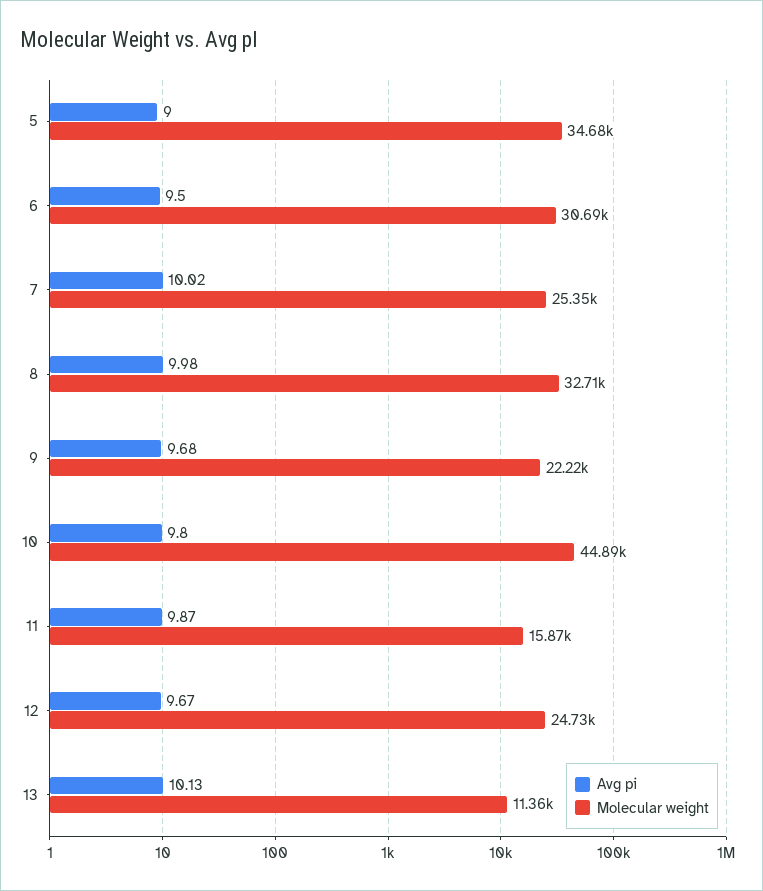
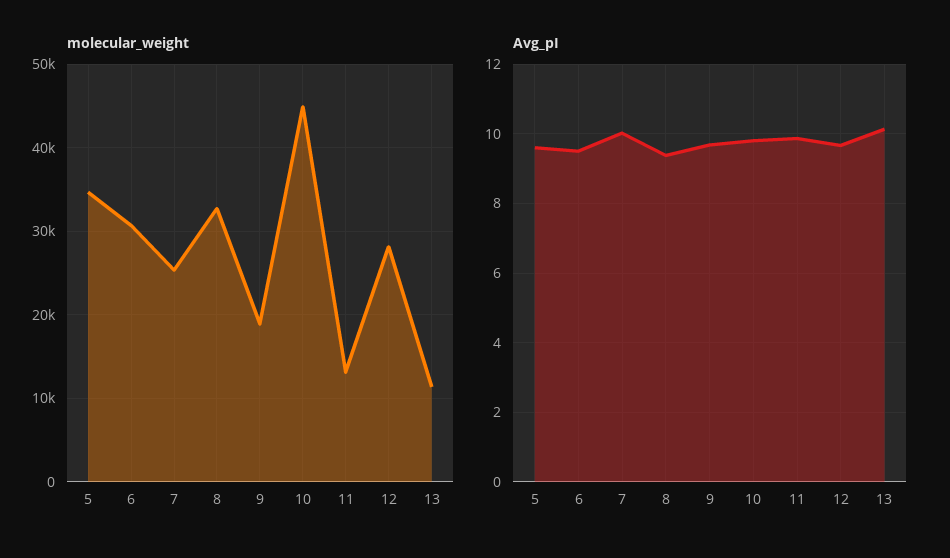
  {
    "Avg pi": {
-     "5": 9,
+     "5": 9.6,
      "6": 9.5,
      "7": 10.02,
-     "8": 9.98,
+     "8": 9.4,
      "9": 9.68,
      "10": 9.8,
      "11": 9.87,
      "12": 9.67,
      "13": 10.13
    },
    "Molecular weight": {
      "5": 34680,
      "6": 30690,
      "7": 25350,
      "8": 32710,
-     "9": 22220,
+     "9": 19000,
      "10": 44890,
-     "11": 15870,
+     "11": 13000,
-     "12": 24730,
+     "12": 28000,
      "13": 11360
    }
  }

